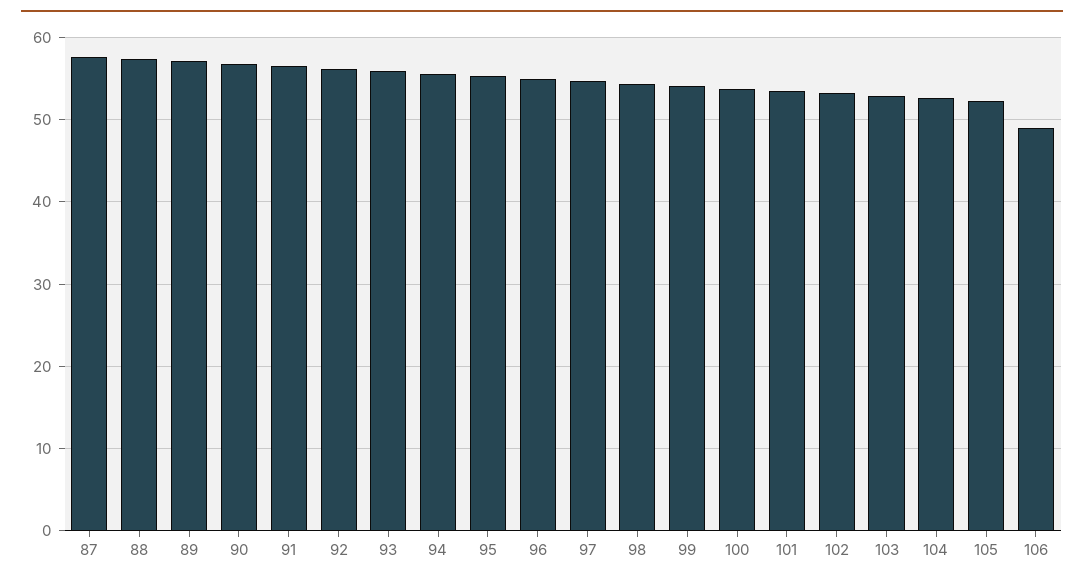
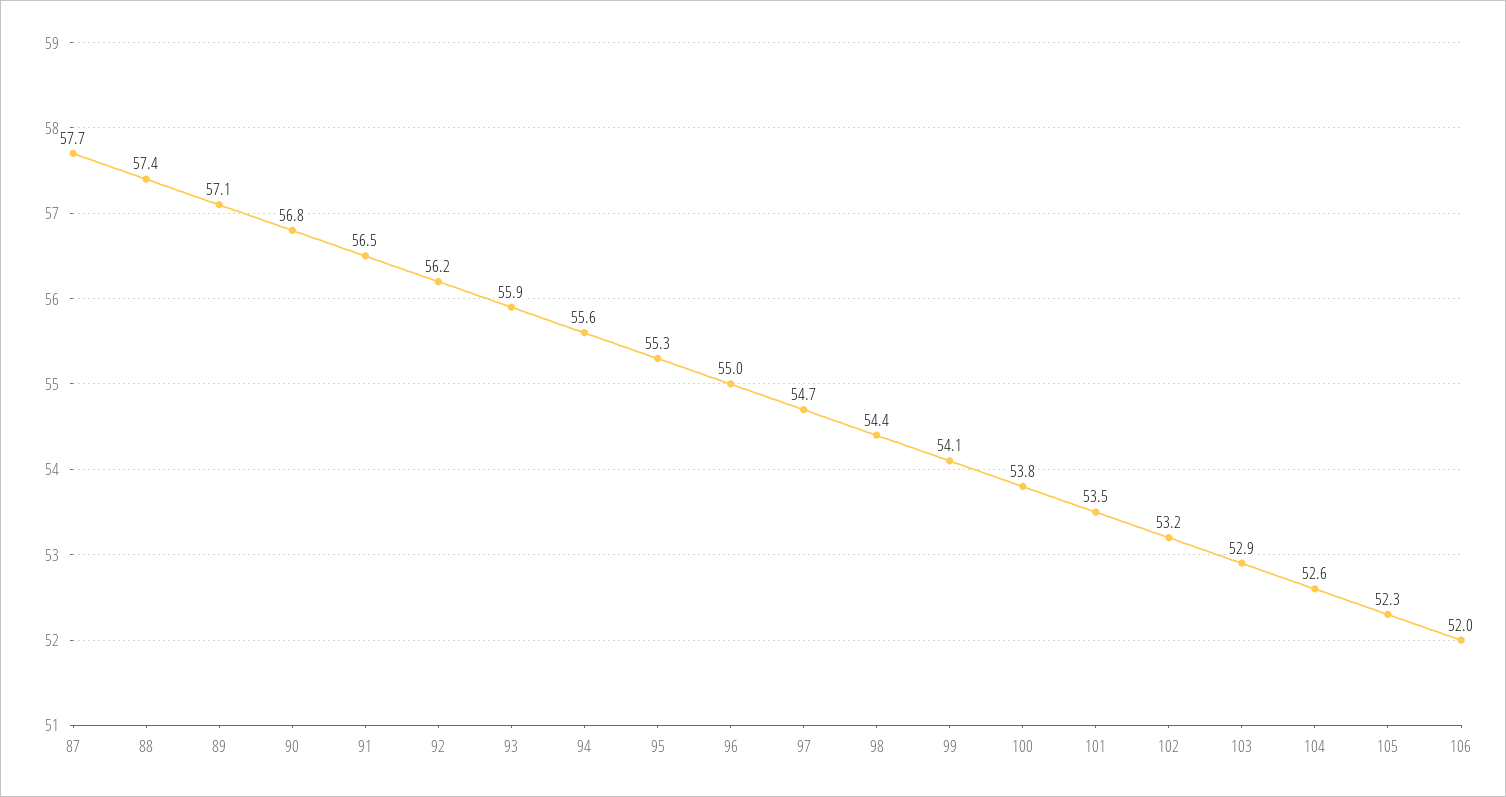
  {
    "87": 57.7,
    "88": 57.4,
    "89": 57.1,
    "90": 56.8,
    "91": 56.5,
    "92": 56.2,
    "93": 55.9,
    "94": 55.6,
    "95": 55.3,
    "96": 55,
    "97": 54.7,
    "98": 54.4,
    "99": 54.1,
    "100": 53.8,
    "101": 53.5,
    "102": 53.2,
    "103": 52.9,
    "104": 52.6,
    "105": 52.3,
-   "106": 49
+   "106": 52
  }

